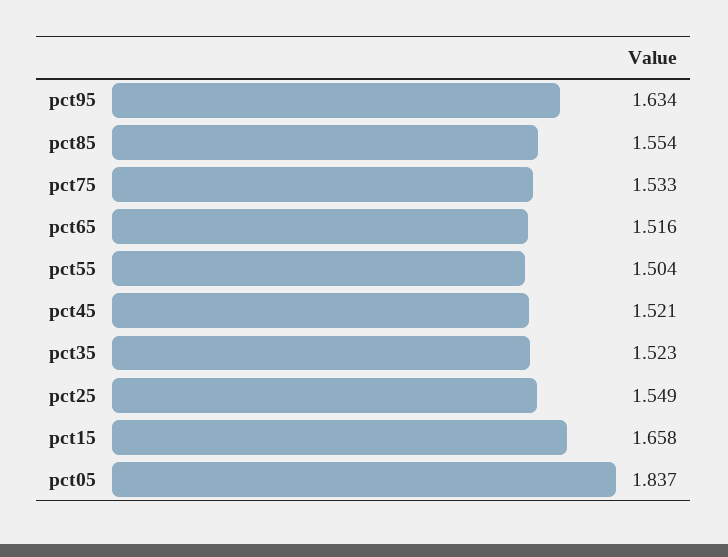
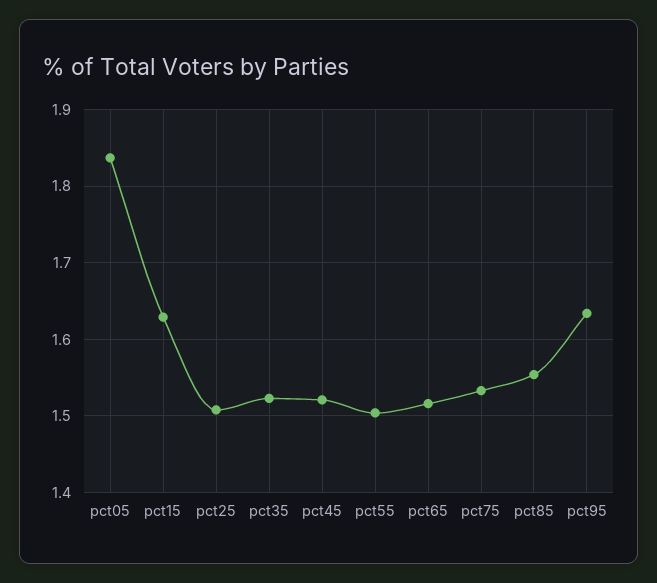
  {
    "pct95": 1.634,
    "pct85": 1.554,
    "pct75": 1.533,
    "pct65": 1.516,
    "pct55": 1.504,
    "pct45": 1.521,
    "pct35": 1.523,
-   "pct25": 1.549,
+   "pct25": 1.51,
-   "pct15": 1.658,
+   "pct15": 1.63,
    "pct05": 1.837
  }

